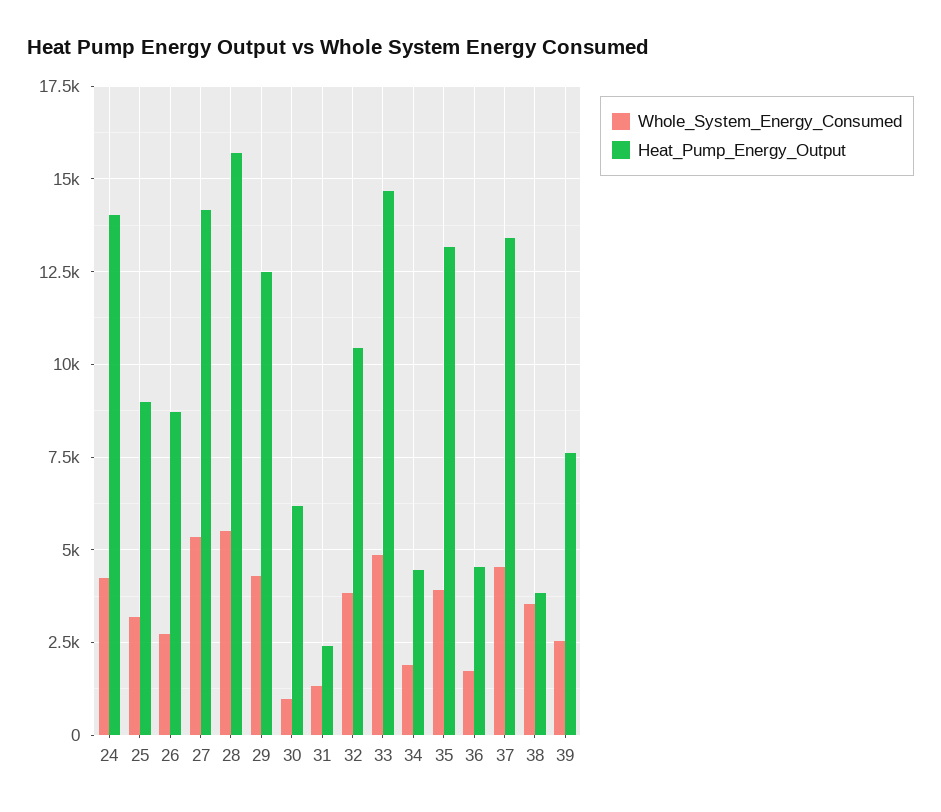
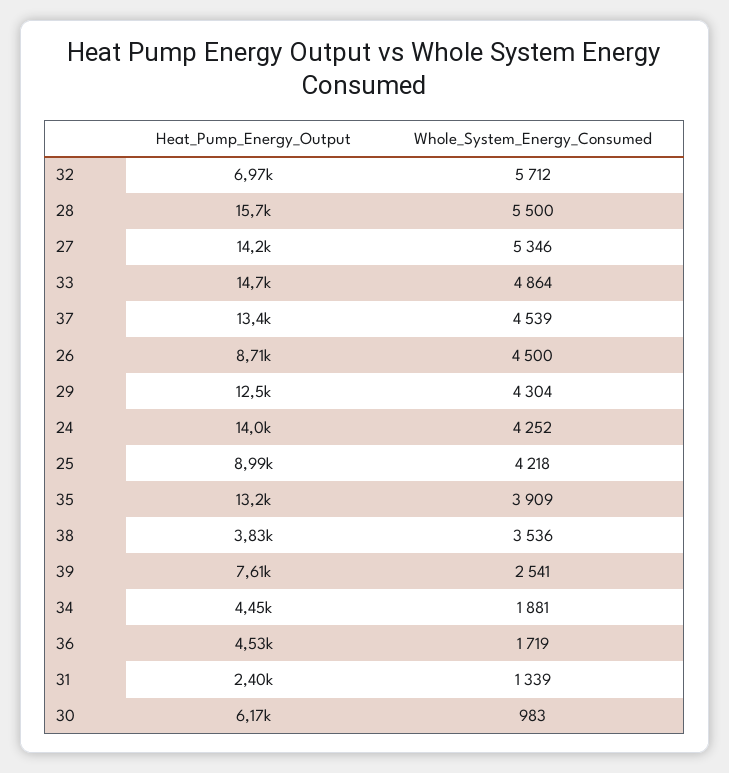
  {
    "Whole_System_Energy_Consumed": {
      "24": 4252,
-     "25": 3250,
+     "25": 4218,
-     "26": 2750,
+     "26": 4500,
      "27": 5346,
      "28": 5500,
      "29": 4304,
      "30": 983,
      "31": 1339,
-     "32": 3750,
+     "32": 5712,
      "33": 4864,
      "34": 1881,
      "35": 3909,
      "36": 1719,
      "37": 4539,
      "38": 3536,
      "39": 2541
    },
    "Heat_Pump_Energy_Output": {
      "24": 14000,
      "25": 8990,
      "26": 8710,
      "27": 14200,
      "28": 15700,
      "29": 12500,
      "30": 6170,
      "31": 2400,
-     "32": 10500,
+     "32": 6970,
      "33": 14700,
      "34": 4450,
      "35": 13200,
      "36": 4530,
      "37": 13400,
      "38": 3830,
      "39": 7610
    }
  }

